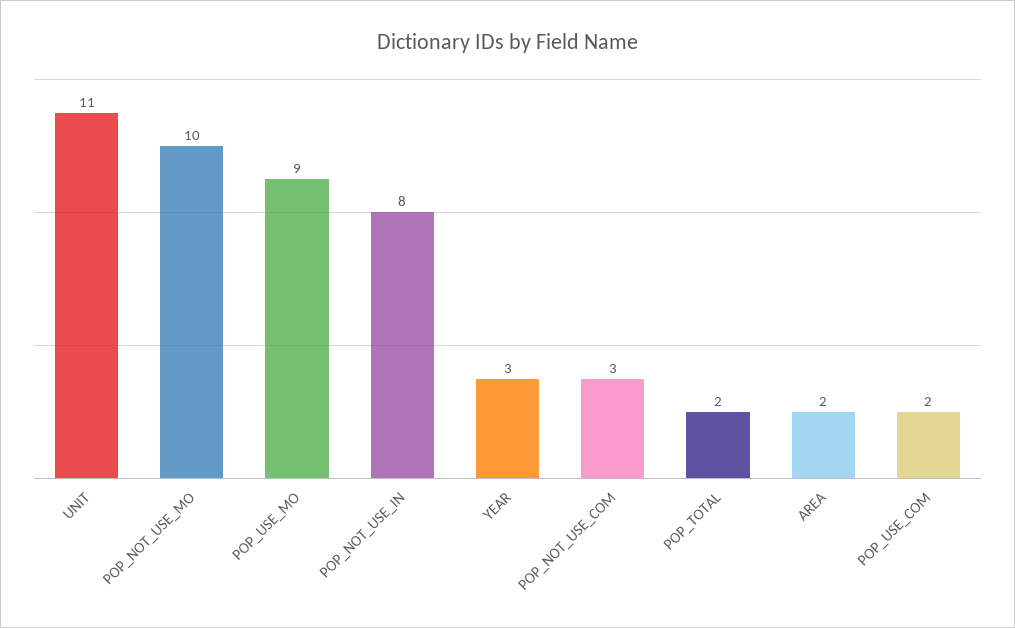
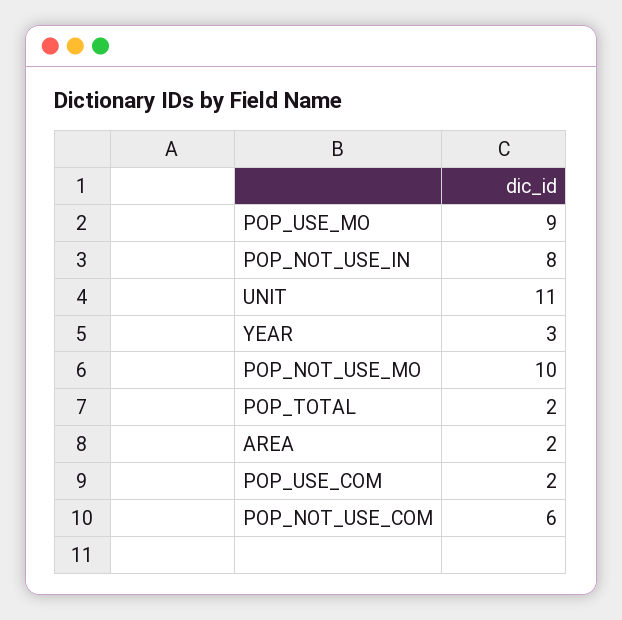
  {
    "UNIT": 11,
    "POP_NOT_USE_MO": 10,
    "POP_USE_MO": 9,
    "POP_NOT_USE_IN": 8,
    "YEAR": 3,
-   "POP_NOT_USE_COM": 3,
+   "POP_NOT_USE_COM": 6,
    "POP_TOTAL": 2,
    "AREA": 2,
    "POP_USE_COM": 2
  }

